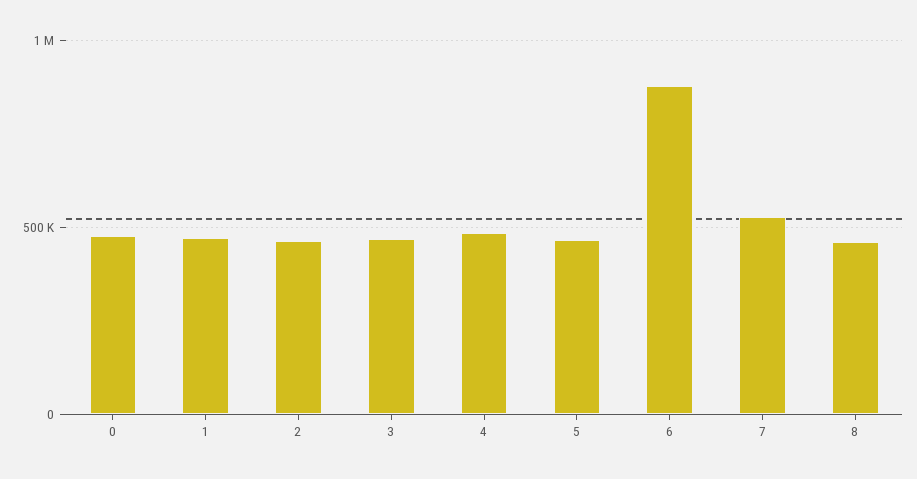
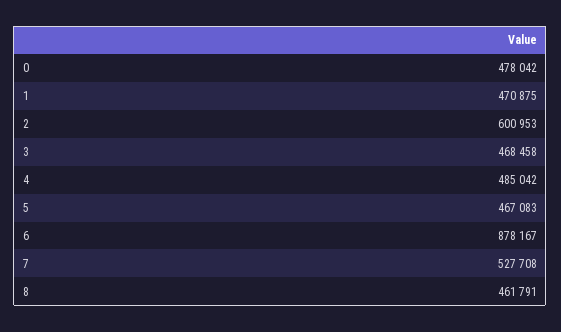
  {
    "0": 478042,
    "1": 470875,
-   "2": 450000,
+   "2": 600953,
    "3": 468458,
    "4": 485042,
    "5": 467083,
    "6": 878167,
    "7": 527708,
    "8": 461791
  }

